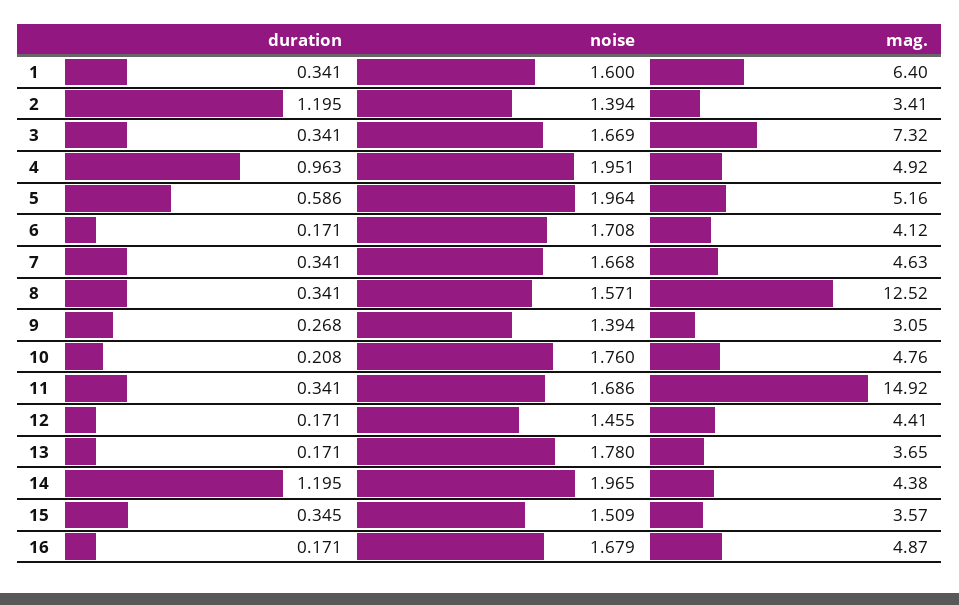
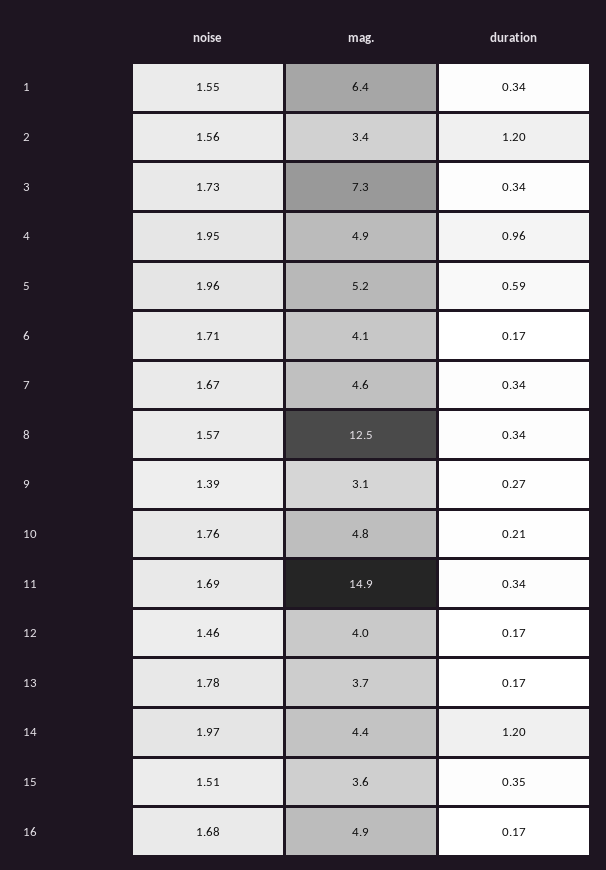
  {
    "duration": {
      "1": 0.341,
      "2": 1.195,
      "3": 0.341,
      "4": 0.963,
      "5": 0.586,
      "6": 0.171,
      "7": 0.341,
      "8": 0.341,
      "9": 0.268,
      "10": 0.208,
      "11": 0.341,
      "12": 0.171,
      "13": 0.171,
      "14": 1.195,
      "15": 0.345,
      "16": 0.171
    },
    "noise": {
-     "1": 1.6,
+     "1": 1.55,
-     "2": 1.394,
+     "2": 1.56,
-     "3": 1.669,
+     "3": 1.73,
      "4": 1.951,
      "5": 1.964,
      "6": 1.708,
      "7": 1.668,
      "8": 1.571,
      "9": 1.394,
      "10": 1.76,
      "11": 1.686,
      "12": 1.455,
      "13": 1.78,
      "14": 1.965,
      "15": 1.509,
      "16": 1.679
    },
    "mag.": {
      "1": 6.4,
      "2": 3.41,
      "3": 7.32,
      "4": 4.92,
      "5": 5.16,
      "6": 4.12,
      "7": 4.63,
      "8": 12.52,
      "9": 3.05,
      "10": 4.76,
      "11": 14.92,
-     "12": 4.41,
+     "12": 4,
      "13": 3.65,
      "14": 4.38,
      "15": 3.57,
      "16": 4.87
    }
  }

